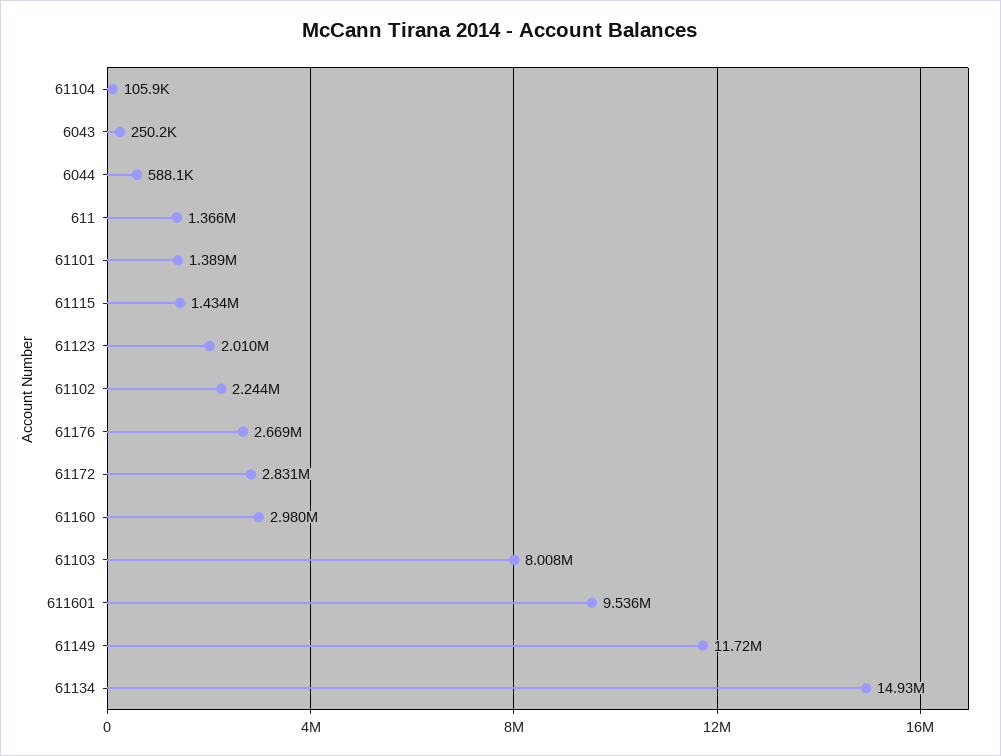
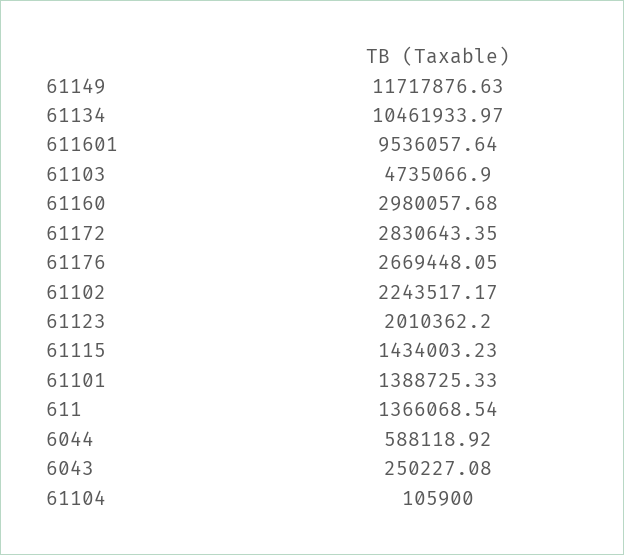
  {
    "61104": 105900,
    "6043": 250227.08,
    "6044": 588118.92,
    "611": 1366068.54,
    "61101": 1388725.33,
    "61115": 1434003.23,
    "61123": 2010362.2,
    "61102": 2243517.17,
    "61176": 2669448.05,
    "61172": 2830643.35,
    "61160": 2980057.68,
-   "61103": 8008000,
+   "61103": 4735066.9,
    "611601": 9536057.64,
    "61149": 11717876.63,
-   "61134": 14930000
+   "61134": 10461933.97
  }

